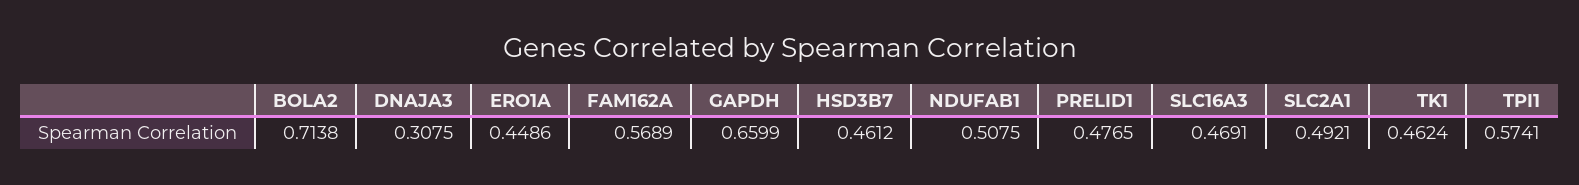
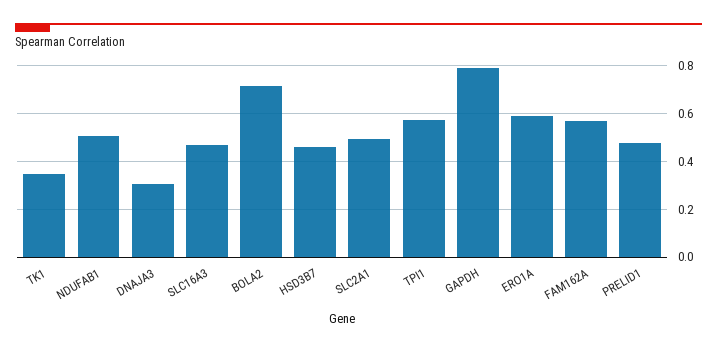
  {
    "BOLA2": 0.7138,
    "DNAJA3": 0.3075,
-   "ERO1A": 0.4486,
+   "ERO1A": 0.6,
    "FAM162A": 0.5689,
-   "GAPDH": 0.6599,
+   "GAPDH": 0.8,
    "HSD3B7": 0.4612,
    "NDUFAB1": 0.5075,
    "PRELID1": 0.4765,
    "SLC16A3": 0.4691,
    "SLC2A1": 0.4921,
-   "TK1": 0.4624,
+   "TK1": 0.35,
    "TPI1": 0.5741
  }

